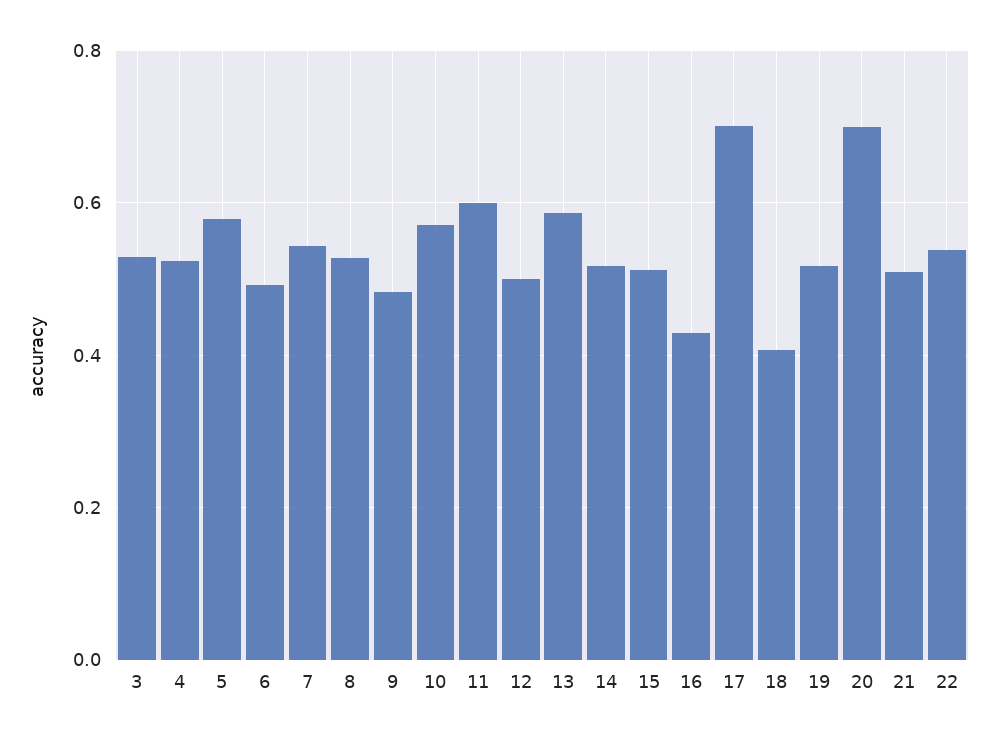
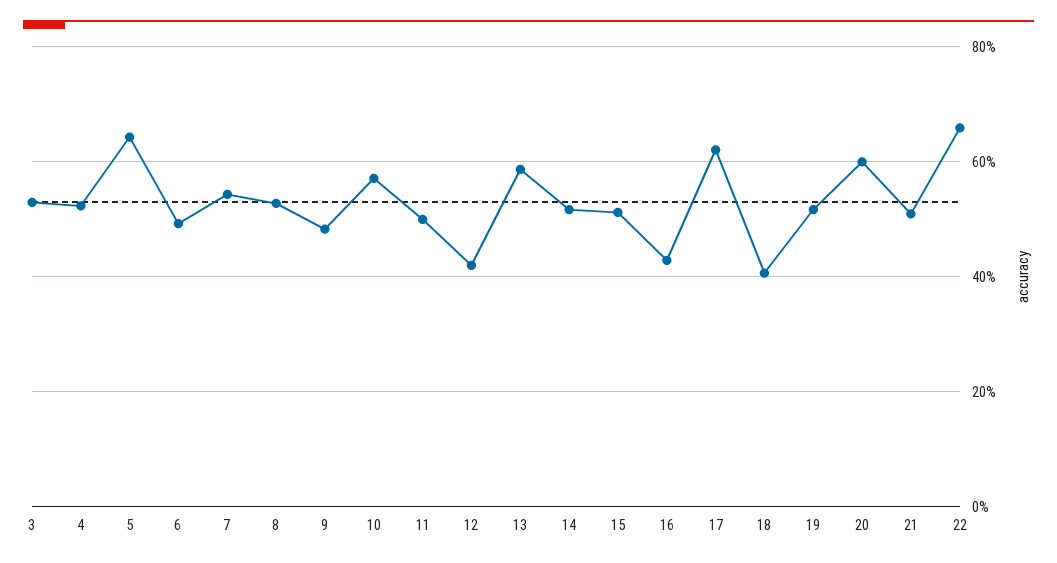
  {
    "3": 0.52,
    "4": 0.52,
-   "5": 0.58,
+   "5": 0.64,
    "6": 0.5,
    "7": 0.54,
    "8": 0.52,
    "9": 0.48,
    "10": 0.58,
-   "11": 0.6,
+   "11": 0.5,
-   "12": 0.5,
+   "12": 0.42,
    "13": 0.58,
    "14": 0.52,
    "15": 0.52,
    "16": 0.42,
-   "17": 0.7,
+   "17": 0.62,
    "18": 0.4,
    "19": 0.52,
-   "20": 0.7,
+   "20": 0.6,
    "21": 0.5,
-   "22": 0.54
+   "22": 0.66
  }

